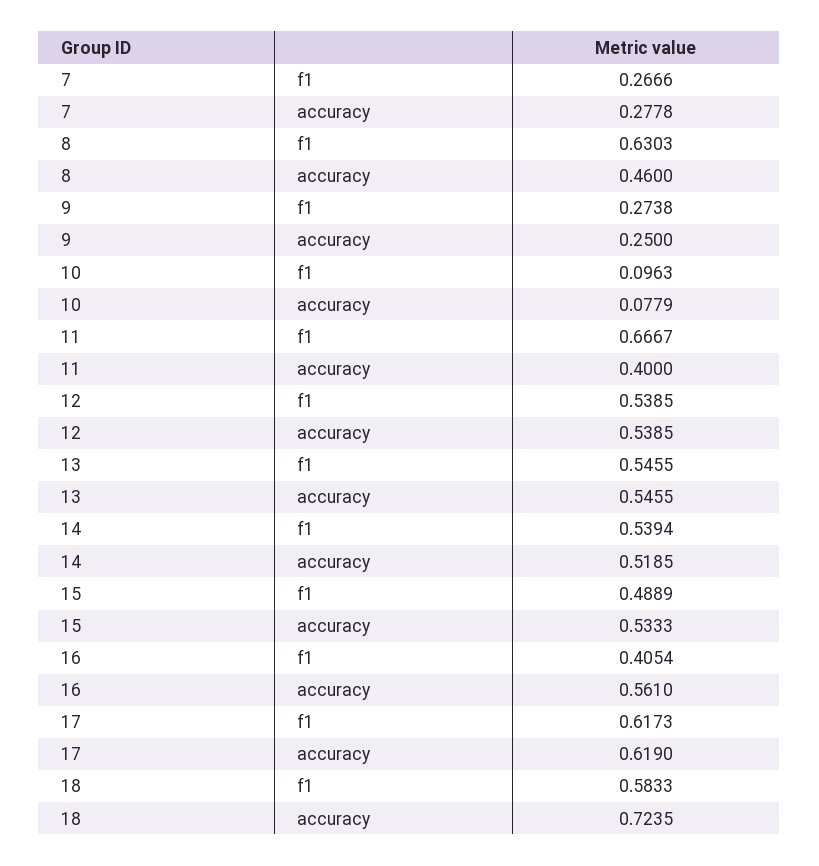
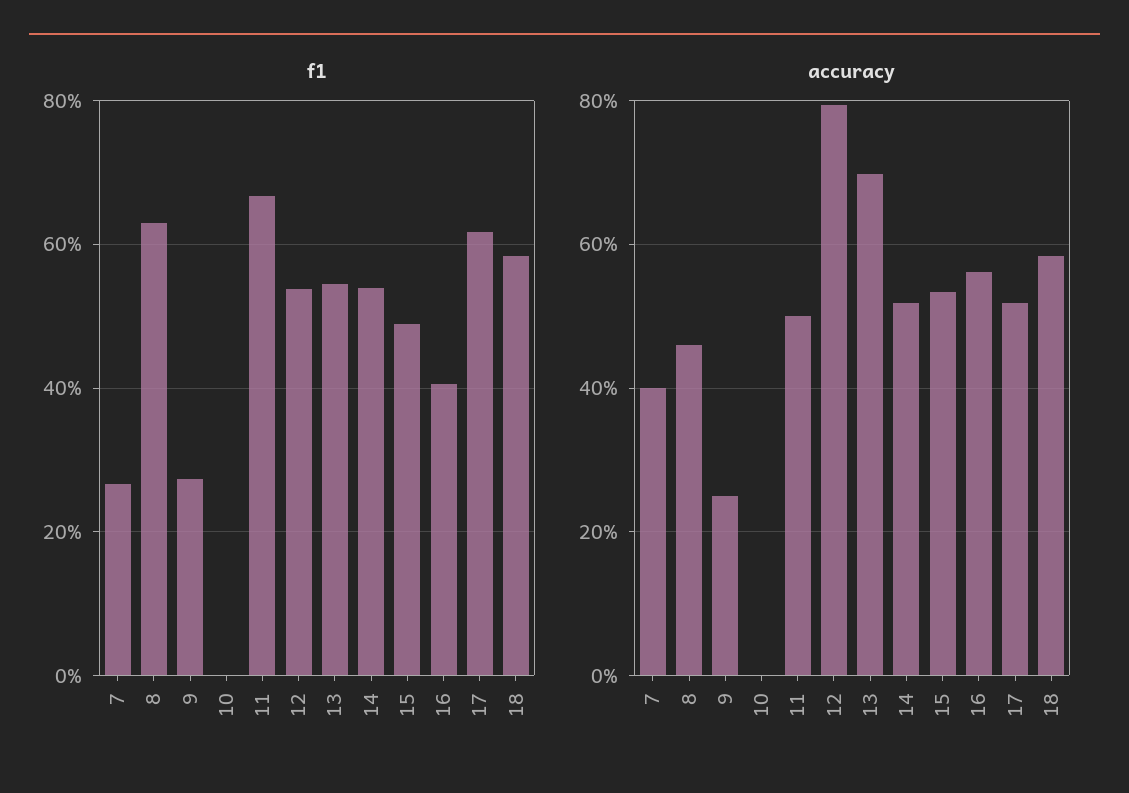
  {
    "f1": {
      "7": 0.2666,
      "8": 0.6303,
      "9": 0.2738,
-     "10": 0.0963,
+     "10": 0,
      "11": 0.6667,
      "12": 0.5385,
      "13": 0.5455,
      "14": 0.5394,
      "15": 0.4889,
      "16": 0.4054,
      "17": 0.6173,
      "18": 0.5833
    },
    "accuracy": {
-     "7": 0.2778,
+     "7": 0.4,
      "8": 0.46,
      "9": 0.25,
-     "10": 0.0779,
+     "10": 0,
-     "11": 0.4,
+     "11": 0.5,
-     "12": 0.5385,
+     "12": 0.8,
-     "13": 0.5455,
+     "13": 0.7,
      "14": 0.5185,
      "15": 0.5333,
      "16": 0.561,
-     "17": 0.619,
+     "17": 0.52,
-     "18": 0.7235
+     "18": 0.58
    }
  }

